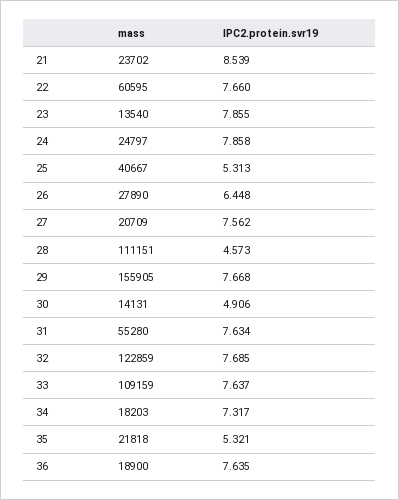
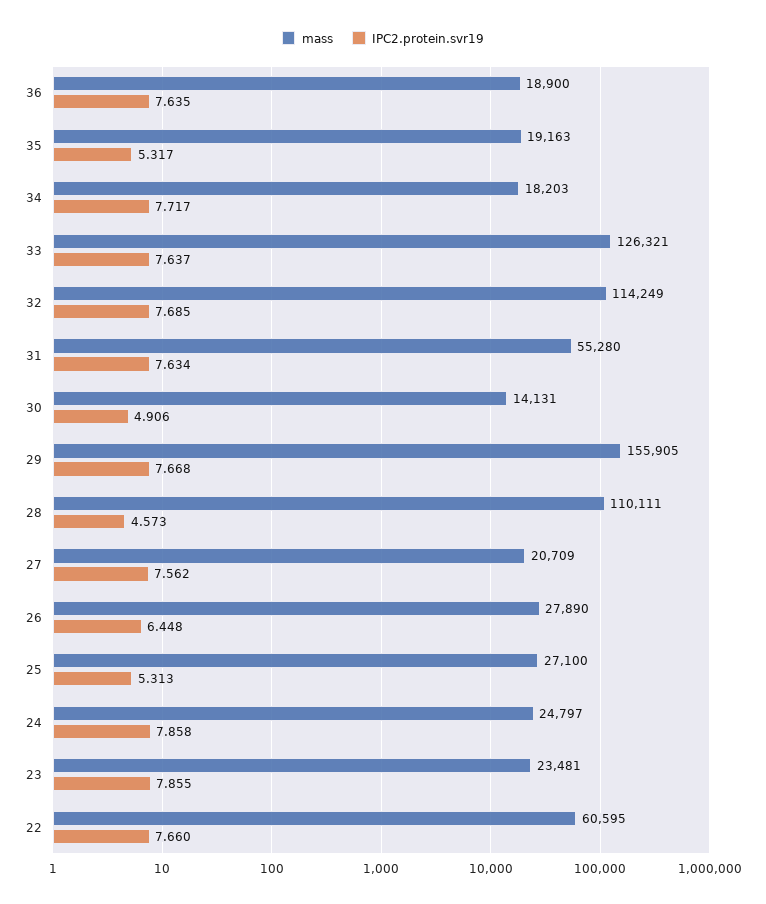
  {
    "mass": {
-     "21": 23702,
      "22": 60595,
-     "23": 13540,
+     "23": 23481,
      "24": 24797,
-     "25": 40667,
+     "25": 27100,
      "26": 27890,
      "27": 20709,
-     "28": 111151,
+     "28": 110111,
      "29": 155905,
      "30": 14131,
      "31": 55280,
-     "32": 122859,
+     "32": 114249,
-     "33": 109159,
+     "33": 126321,
      "34": 18203,
-     "35": 21818,
+     "35": 19163,
      "36": 18900
    },
    "IPC2.protein.svr19": {
-     "21": 8.539,
      "22": 7.66,
      "23": 7.855,
      "24": 7.858,
      "25": 5.313,
      "26": 6.448,
      "27": 7.562,
      "28": 4.573,
      "29": 7.668,
      "30": 4.906,
      "31": 7.634,
      "32": 7.685,
      "33": 7.637,
-     "34": 7.317,
+     "34": 7.717,
-     "35": 5.321,
+     "35": 5.317,
      "36": 7.635
    }
  }

